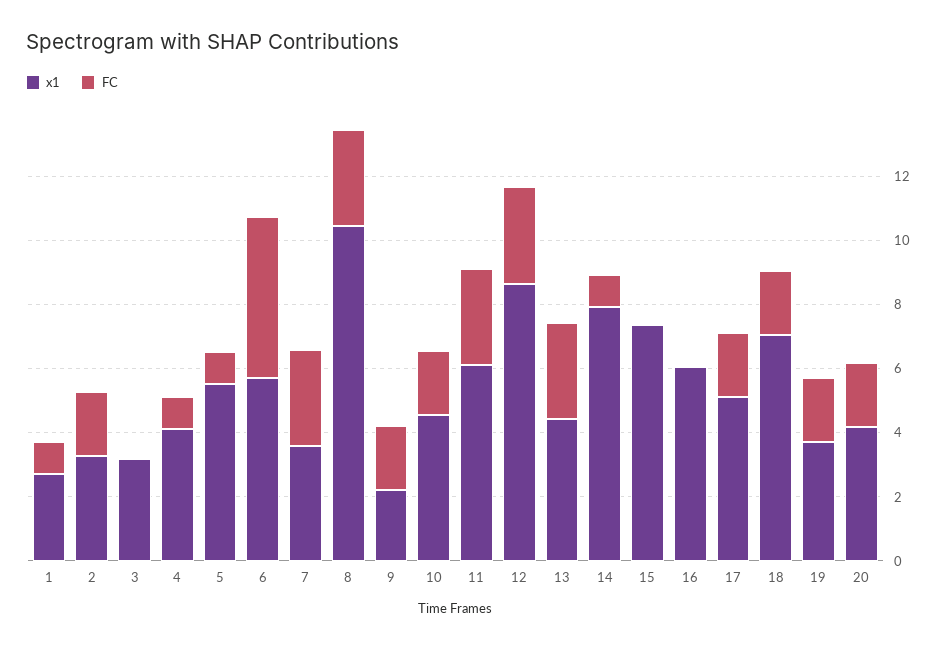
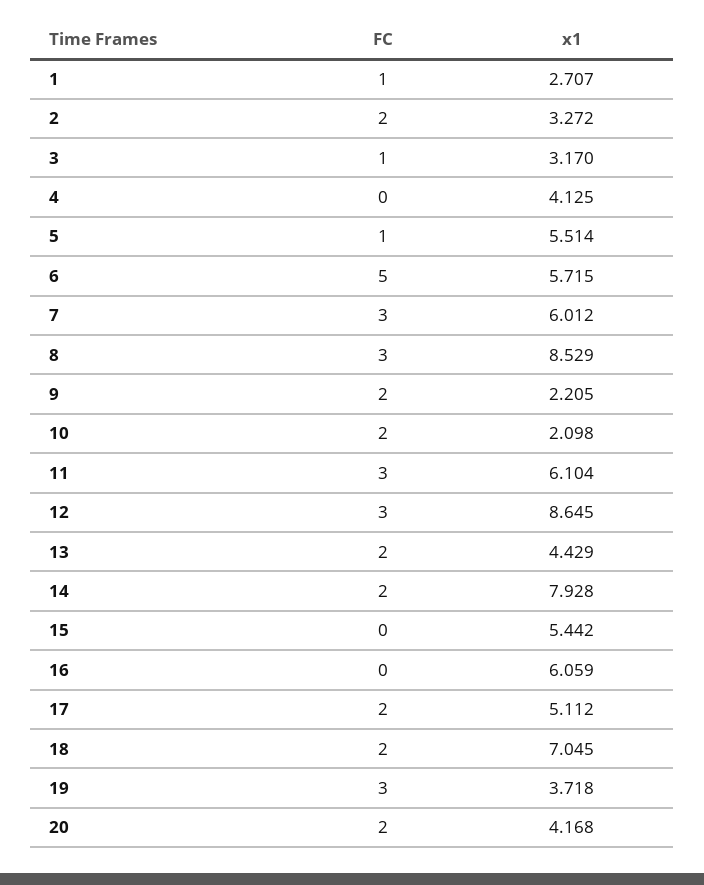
  {
    "x1": {
      "1": 2.707,
      "2": 3.272,
      "3": 3.17,
      "4": 4.125,
      "5": 5.514,
      "6": 5.715,
-     "7": 3.5,
+     "7": 6.012,
-     "8": 10.5,
+     "8": 8.529,
      "9": 2.205,
-     "10": 4.5,
+     "10": 2.098,
      "11": 6.104,
      "12": 8.645,
      "13": 4.429,
      "14": 7.928,
-     "15": 7.5,
+     "15": 5.442,
      "16": 6.059,
      "17": 5.112,
      "18": 7.045,
      "19": 3.718,
      "20": 4.168
    },
    "FC": {
      "1": 1,
      "2": 2,
-     "3": 0,
+     "3": 1,
-     "4": 1,
+     "4": 0,
      "5": 1,
      "6": 5,
      "7": 3,
      "8": 3,
      "9": 2,
      "10": 2,
      "11": 3,
      "12": 3,
-     "13": 3,
+     "13": 2,
-     "14": 1,
+     "14": 2,
      "15": 0,
      "16": 0,
      "17": 2,
      "18": 2,
-     "19": 2,
+     "19": 3,
      "20": 2
    }
  }

